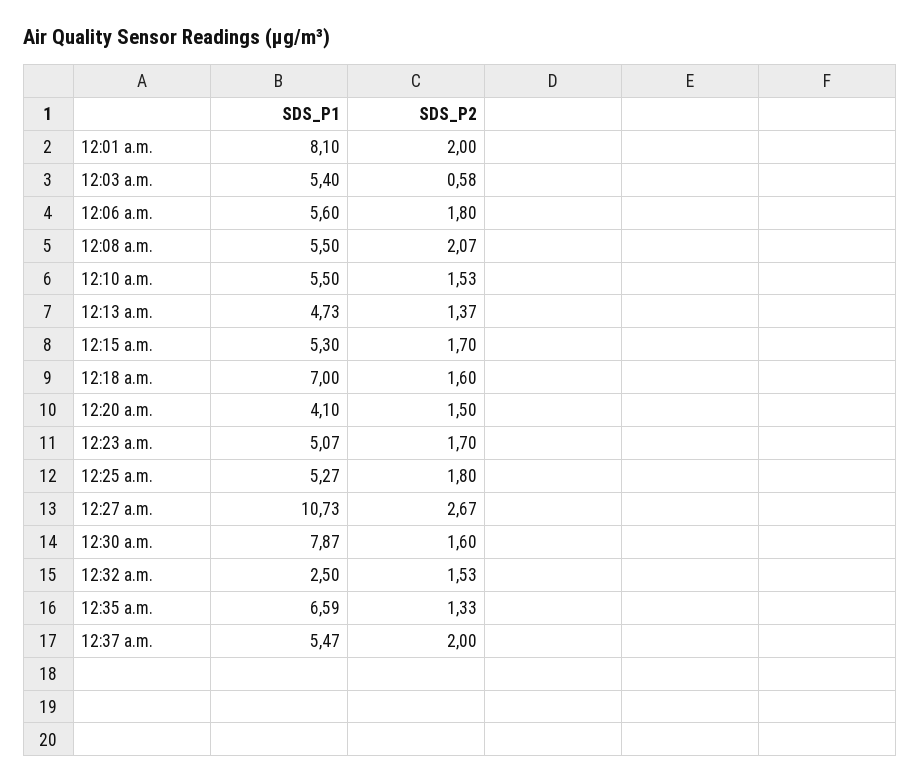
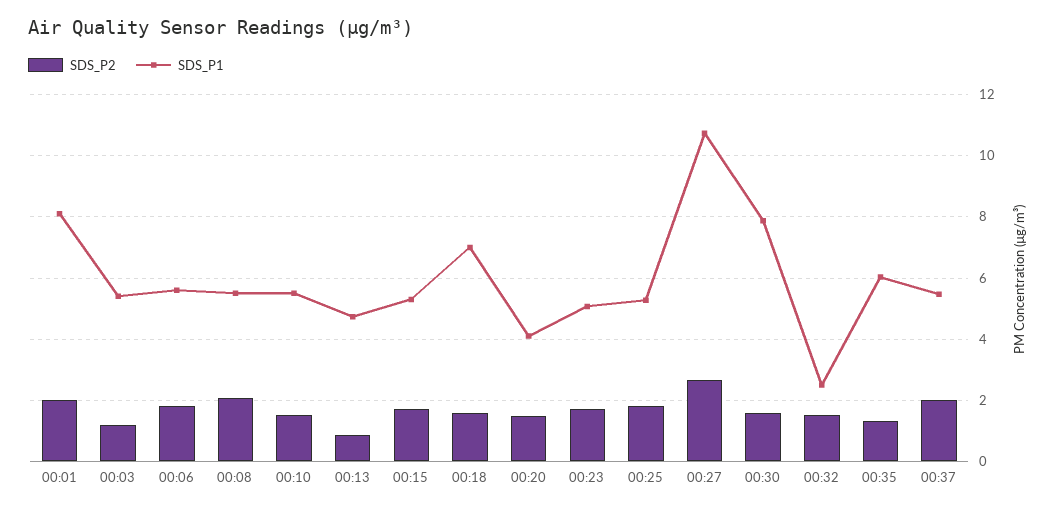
  {
    "SDS_P1": {
      "12:01 a.m.": 8.1,
      "12:03 a.m.": 5.4,
      "12:06 a.m.": 5.6,
      "12:08 a.m.": 5.5,
      "12:10 a.m.": 5.5,
      "12:13 a.m.": 4.73,
      "12:15 a.m.": 5.3,
      "12:18 a.m.": 7,
      "12:20 a.m.": 4.1,
      "12:23 a.m.": 5.07,
      "12:25 a.m.": 5.27,
      "12:27 a.m.": 10.73,
      "12:30 a.m.": 7.87,
      "12:32 a.m.": 2.5,
-     "12:35 a.m.": 6.59,
+     "12:35 a.m.": 6,
      "12:37 a.m.": 5.47
    },
    "SDS_P2": {
      "12:01 a.m.": 2,
-     "12:03 a.m.": 0.58,
+     "12:03 a.m.": 1.2,
      "12:06 a.m.": 1.8,
      "12:08 a.m.": 2.07,
      "12:10 a.m.": 1.53,
-     "12:13 a.m.": 1.37,
+     "12:13 a.m.": 0.8,
      "12:15 a.m.": 1.7,
      "12:18 a.m.": 1.6,
      "12:20 a.m.": 1.5,
      "12:23 a.m.": 1.7,
      "12:25 a.m.": 1.8,
      "12:27 a.m.": 2.67,
      "12:30 a.m.": 1.6,
      "12:32 a.m.": 1.53,
      "12:35 a.m.": 1.33,
      "12:37 a.m.": 2
    }
  }

